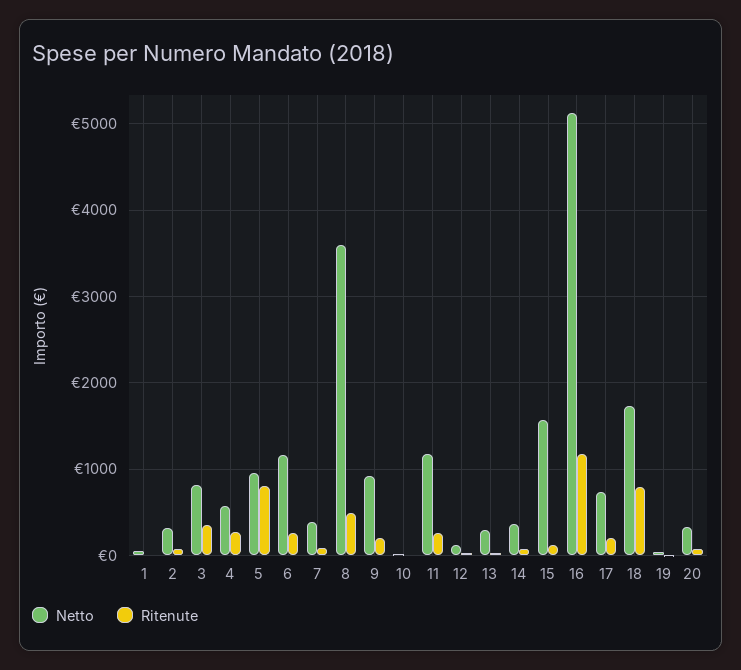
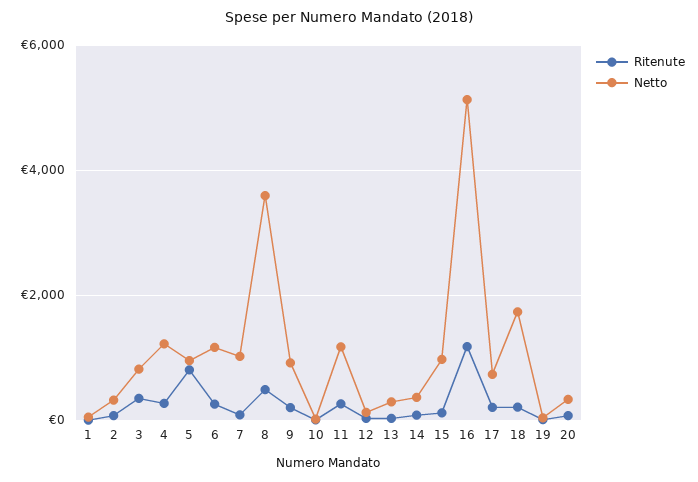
  {
    "Netto": {
      "1": 0,
      "2": 300,
      "3": 800,
-     "4": 600,
+     "4": 1200,
      "5": 1000,
      "6": 1200,
-     "7": 400,
+     "7": 1000,
      "8": 3600,
      "9": 900,
      "10": 0,
      "11": 1200,
      "12": 100,
      "13": 300,
      "14": 400,
-     "15": 1600,
+     "15": 1000,
      "16": 5100,
      "17": 700,
      "18": 1700,
      "19": 0,
      "20": 300
    },
    "Ritenute": {
      "1": 0,
      "2": 100,
      "3": 300,
      "4": 300,
      "5": 800,
      "6": 300,
      "7": 100,
      "8": 500,
      "9": 200,
      "10": 0,
      "11": 300,
      "12": 0,
      "13": 0,
      "14": 100,
      "15": 100,
      "16": 1200,
      "17": 200,
-     "18": 800,
+     "18": 200,
      "19": 0,
      "20": 100
    }
  }

